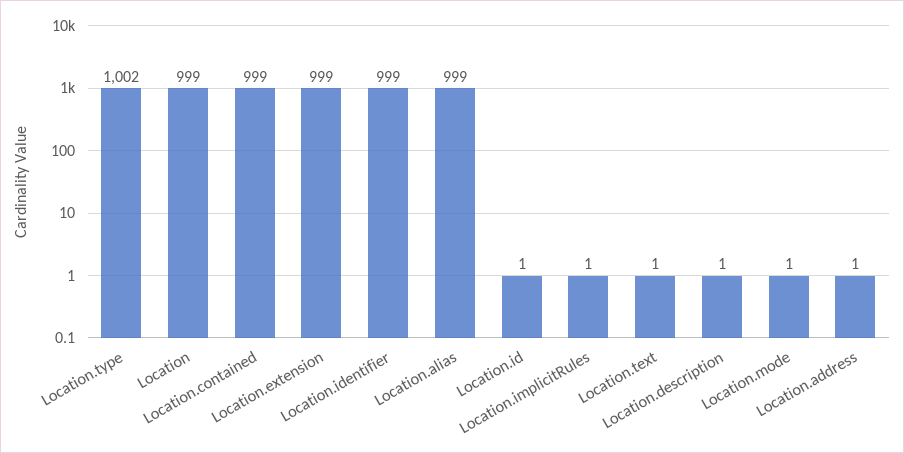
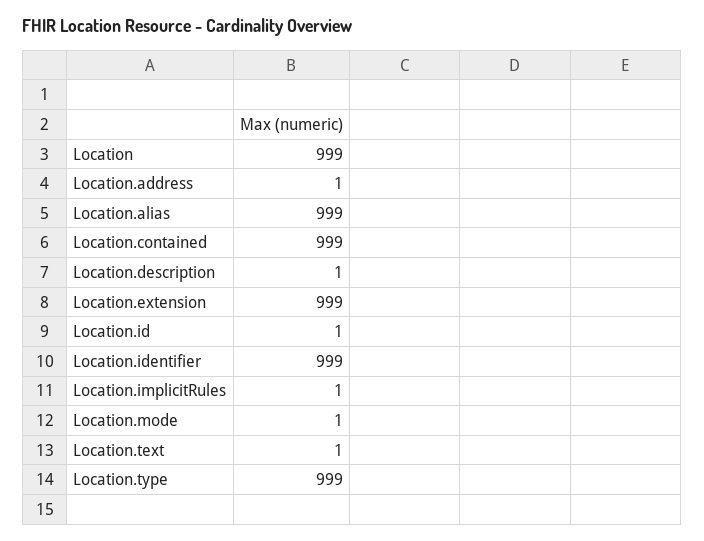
  {
-   "Location.type": 1002,
+   "Location.type": 999,
    "Location": 999,
    "Location.contained": 999,
    "Location.extension": 999,
    "Location.identifier": 999,
    "Location.alias": 999,
    "Location.id": 1,
    "Location.implicitRules": 1,
    "Location.text": 1,
    "Location.description": 1,
    "Location.mode": 1,
    "Location.address": 1
  }

